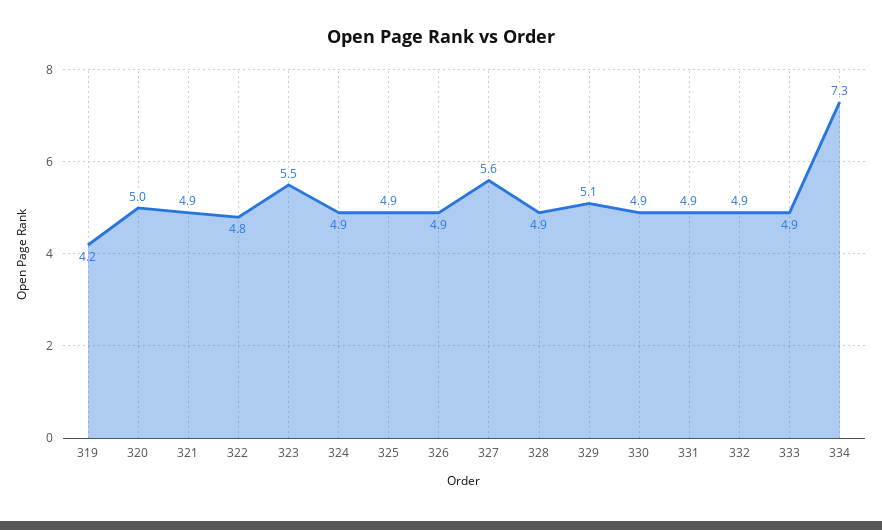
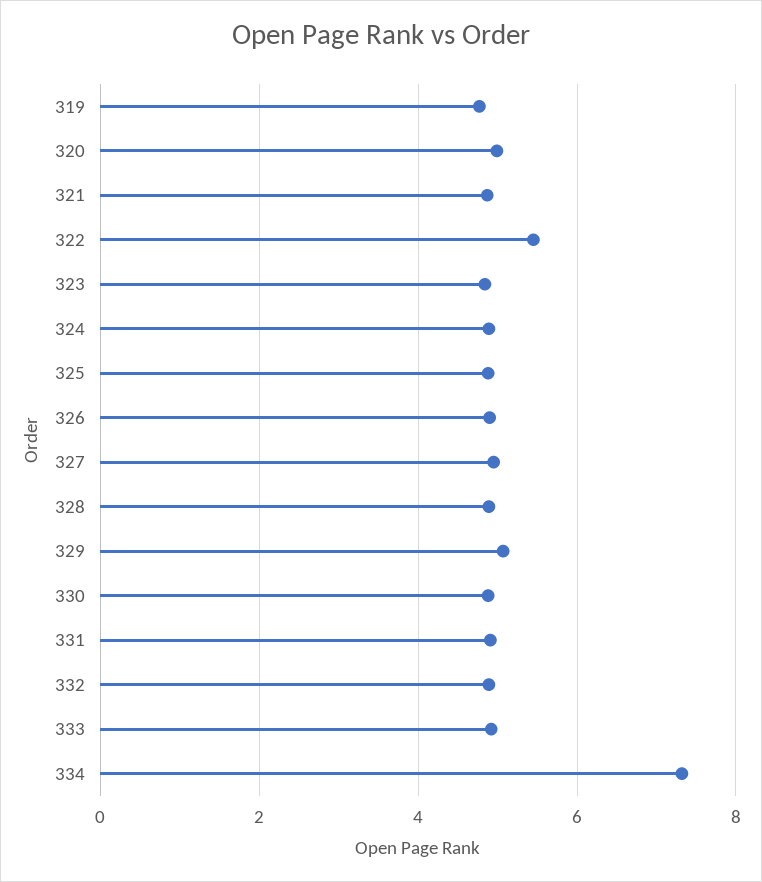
  {
-   "319": 4.2,
+   "319": 4.8,
    "320": 5,
    "321": 4.9,
-   "322": 4.8,
+   "322": 5.4,
-   "323": 5.5,
+   "323": 4.8,
    "324": 4.9,
    "325": 4.9,
    "326": 4.9,
-   "327": 5.6,
+   "327": 5,
    "328": 4.9,
    "329": 5.1,
    "330": 4.9,
    "331": 4.9,
    "332": 4.9,
    "333": 4.9,
    "334": 7.3
  }

